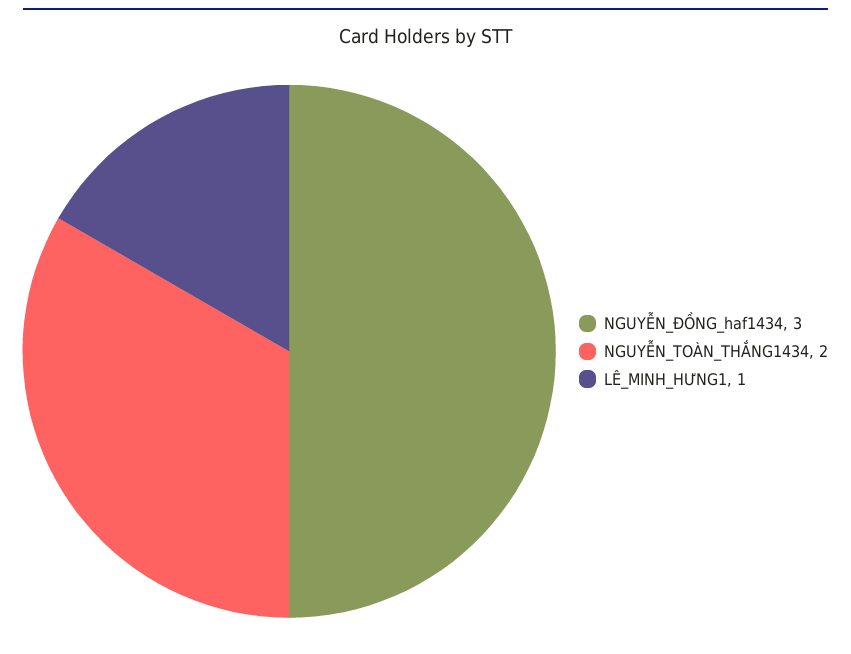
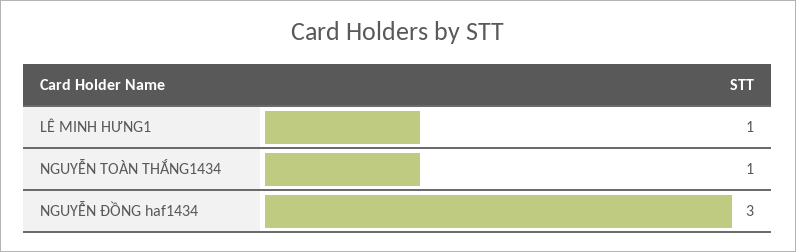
  {
    "NGUYỄN_ĐỒNG_haf1434": 3,
-   "NGUYỄN_TOÀN_THẮNG1434": 2,
+   "NGUYỄN_TOÀN_THẮNG1434": 1,
    "LÊ_MINH_HƯNG1": 1
  }

